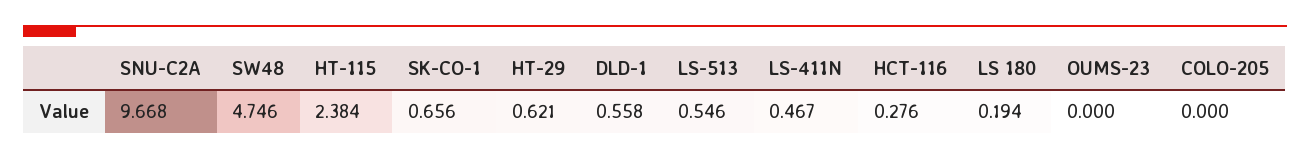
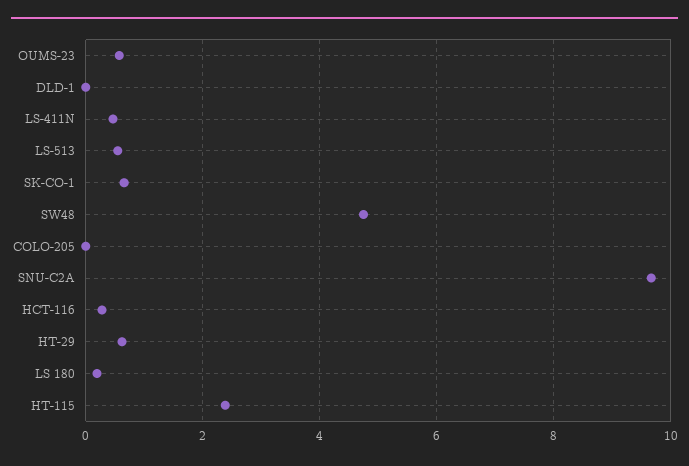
  {
    "SNU-C2A": 9.668,
    "SW48": 4.746,
    "HT-115": 2.384,
    "SK-CO-1": 0.656,
    "HT-29": 0.621,
-   "DLD-1": 0.558,
+   "DLD-1": 0,
    "LS-513": 0.546,
    "LS-411N": 0.467,
    "HCT-116": 0.276,
    "LS 180": 0.194,
-   "OUMS-23": 0,
+   "OUMS-23": 0.6,
    "COLO-205": 0
  }

